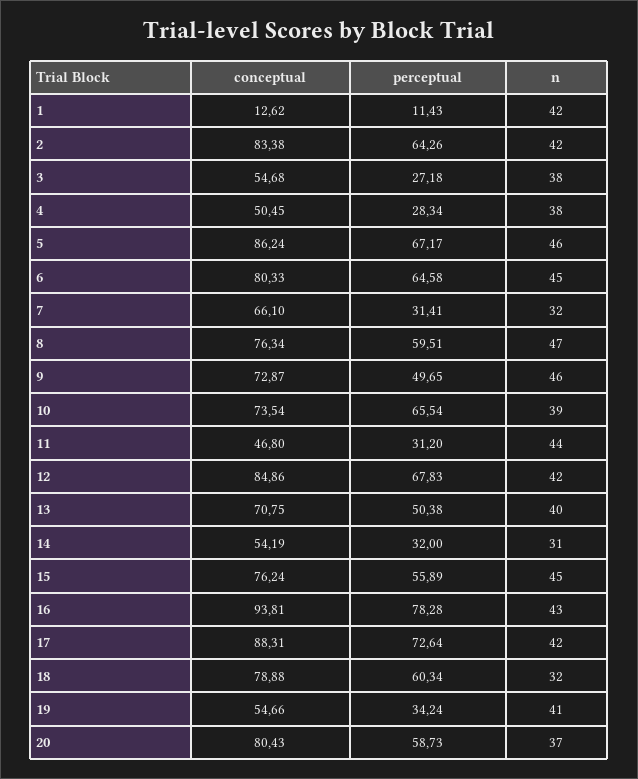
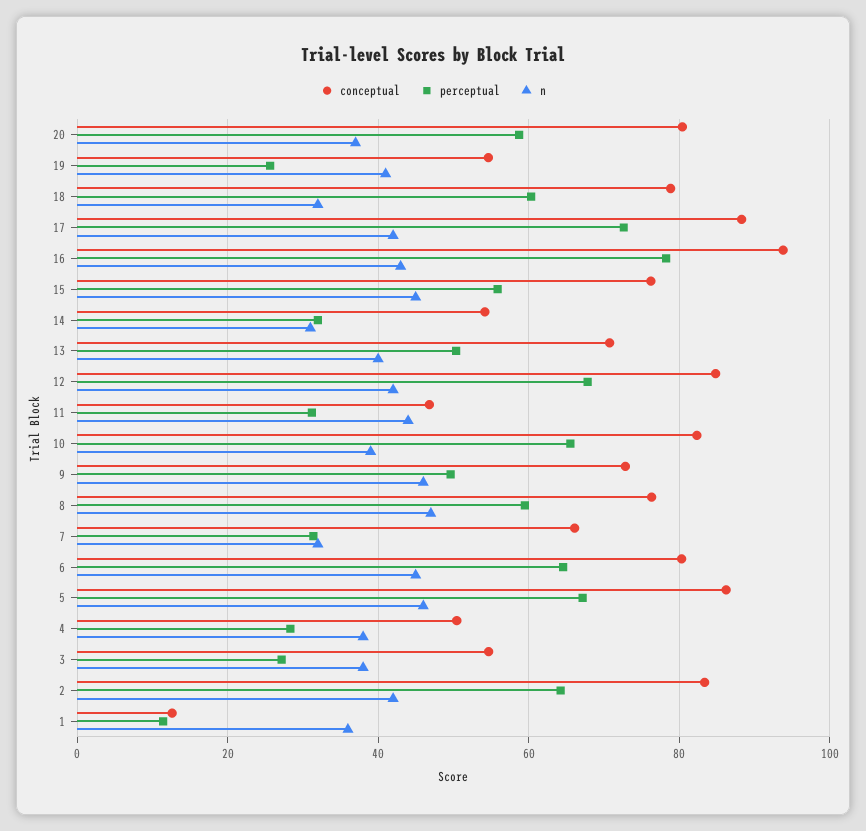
  {
    "conceptual": {
      "1": 12.62,
      "2": 83.38,
      "3": 54.68,
      "4": 50.45,
      "5": 86.24,
      "6": 80.33,
      "7": 66.1,
      "8": 76.34,
      "9": 72.87,
-     "10": 73.54,
+     "10": 82,
      "11": 46.8,
      "12": 84.86,
      "13": 70.75,
      "14": 54.19,
      "15": 76.24,
      "16": 93.81,
      "17": 88.31,
      "18": 78.88,
      "19": 54.66,
      "20": 80.43
    },
    "perceptual": {
      "1": 11.43,
      "2": 64.26,
      "3": 27.18,
      "4": 28.34,
      "5": 67.17,
      "6": 64.58,
      "7": 31.41,
      "8": 59.51,
      "9": 49.65,
      "10": 65.54,
      "11": 31.2,
      "12": 67.83,
      "13": 50.38,
      "14": 32,
      "15": 55.89,
      "16": 78.28,
      "17": 72.64,
      "18": 60.34,
-     "19": 34.24,
+     "19": 26,
      "20": 58.73
    },
    "n": {
-     "1": 42,
+     "1": 36,
      "2": 42,
      "3": 38,
      "4": 38,
      "5": 46,
      "6": 45,
      "7": 32,
      "8": 47,
      "9": 46,
      "10": 39,
      "11": 44,
      "12": 42,
      "13": 40,
      "14": 31,
      "15": 45,
      "16": 43,
      "17": 42,
      "18": 32,
      "19": 41,
      "20": 37
    }
  }

